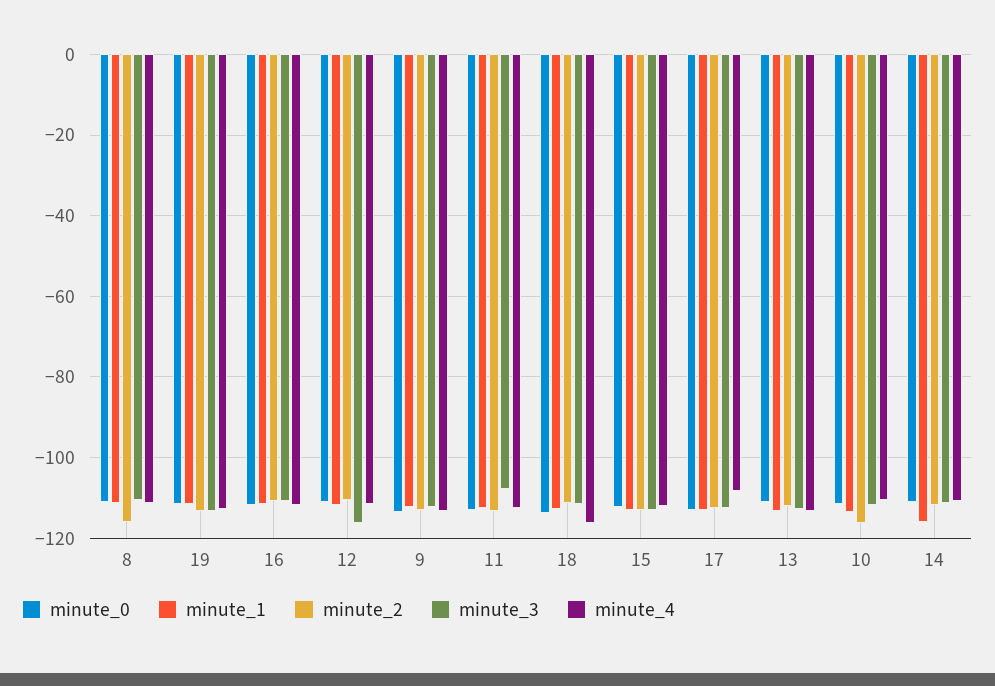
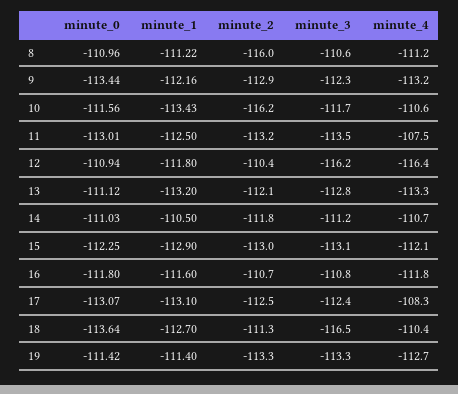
  {
    "minute_0": {
      "8": -110.96,
      "19": -111.42,
      "16": -111.8,
      "12": -110.94,
      "9": -113.44,
      "11": -113.01,
      "18": -113.64,
      "15": -112.25,
      "17": -113.07,
      "13": -111.12,
      "10": -111.56,
      "14": -111.03
    },
    "minute_1": {
      "8": -111.22,
      "19": -111.4,
      "16": -111.6,
      "12": -111.8,
      "9": -112.16,
      "11": -112.5,
      "18": -112.7,
      "15": -112.9,
      "17": -113.1,
      "13": -113.2,
      "10": -113.43,
-     "14": -116
+     "14": -110.5
    },
    "minute_2": {
      "8": -116,
      "19": -113.3,
      "16": -110.7,
      "12": -110.4,
      "9": -112.9,
      "11": -113.2,
      "18": -111.3,
      "15": -113,
      "17": -112.5,
      "13": -112.1,
      "10": -116.2,
      "14": -111.8
    },
    "minute_3": {
      "8": -110.6,
      "19": -113.3,
      "16": -110.8,
      "12": -116.2,
      "9": -112.3,
-     "11": -108,
+     "11": -113.5,
-     "18": -112,
+     "18": -116.5,
      "15": -113.1,
      "17": -112.4,
      "13": -112.8,
      "10": -111.7,
      "14": -111.2
    },
    "minute_4": {
      "8": -111.2,
      "19": -112.7,
      "16": -111.8,
-     "12": -112,
+     "12": -116.4,
      "9": -113.2,
-     "11": -112,
+     "11": -107.5,
-     "18": -116,
+     "18": -110.4,
      "15": -112.1,
      "17": -108.3,
      "13": -113.3,
      "10": -110.6,
      "14": -110.7
    }
  }

